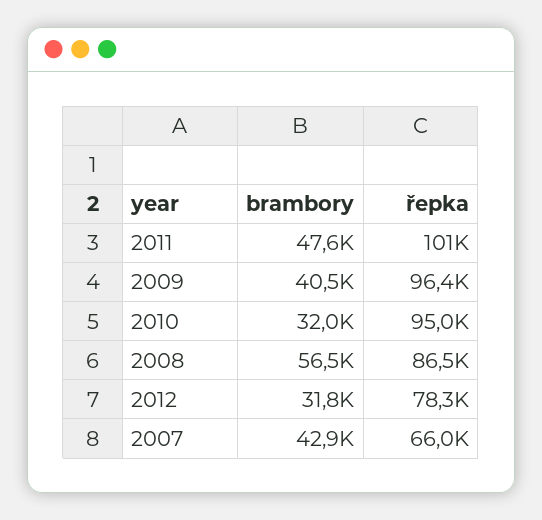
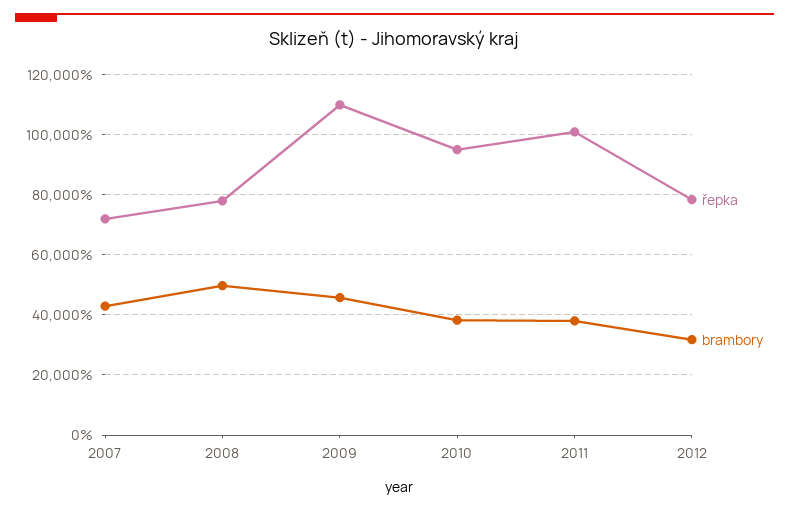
  {
    "brambory": {
-     "2011": 47600,
+     "2011": 38000,
-     "2009": 40500,
+     "2009": 46000,
-     "2010": 32000,
+     "2010": 38000,
-     "2008": 56500,
+     "2008": 50000,
      "2012": 31800,
      "2007": 42900
    },
    "řepka": {
      "2011": 101000,
-     "2009": 96400,
+     "2009": 110000,
      "2010": 95000,
-     "2008": 86500,
+     "2008": 78000,
      "2012": 78300,
-     "2007": 66000
+     "2007": 72000
    }
  }

